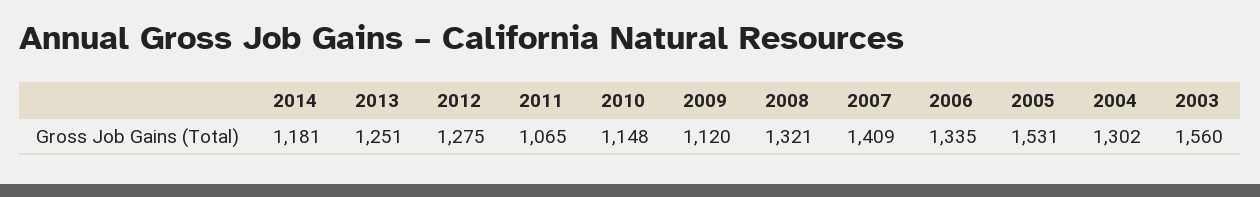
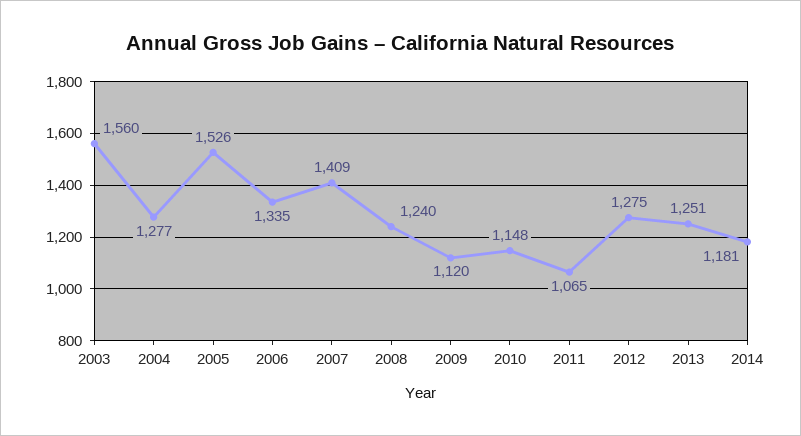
  {
    "2014": 1181,
    "2013": 1251,
    "2012": 1275,
    "2011": 1065,
    "2010": 1148,
    "2009": 1120,
-   "2008": 1321,
+   "2008": 1240,
    "2007": 1409,
    "2006": 1335,
-   "2005": 1531,
+   "2005": 1526,
-   "2004": 1302,
+   "2004": 1277,
    "2003": 1560
  }

